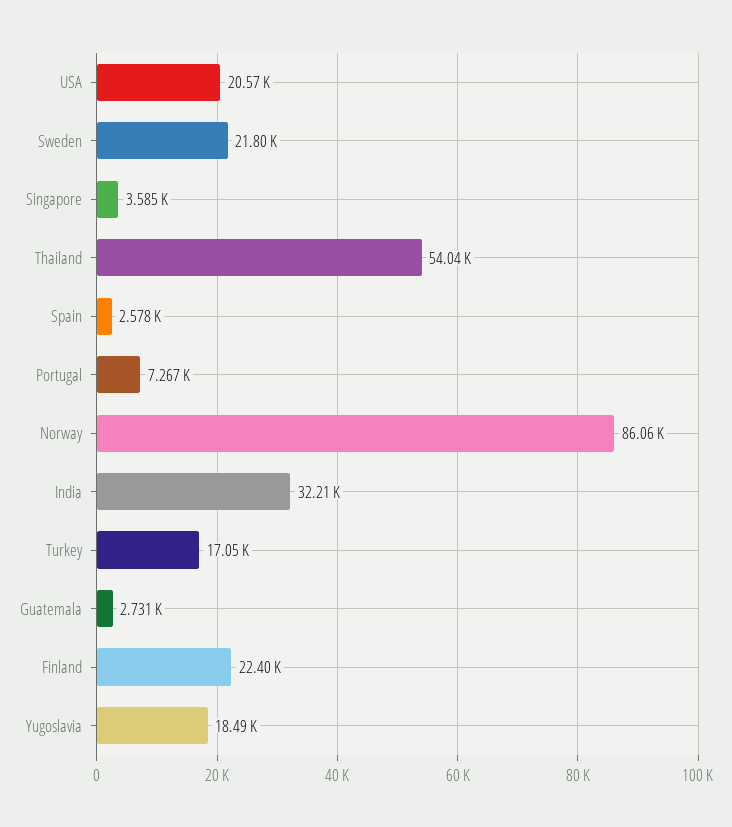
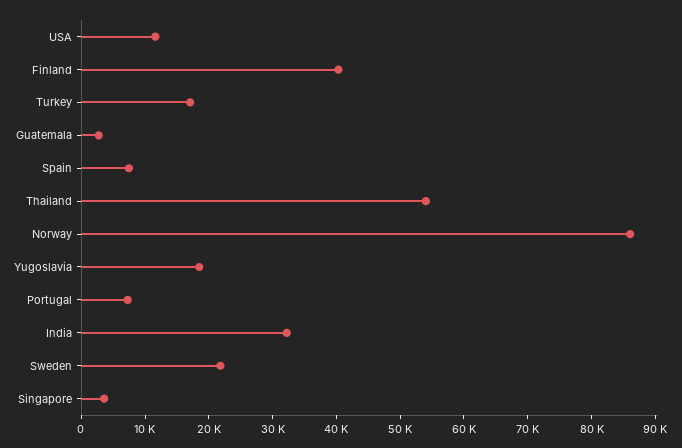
  {
-   "USA": 20570,
+   "USA": 12000,
    "Sweden": 21800,
    "Singapore": 3585,
    "Thailand": 54040,
-   "Spain": 2578,
+   "Spain": 8000,
    "Portugal": 7267,
    "Norway": 86060,
    "India": 32210,
    "Turkey": 17050,
    "Guatemala": 2731,
-   "Finland": 22400,
+   "Finland": 40000,
    "Yugoslavia": 18490
  }

